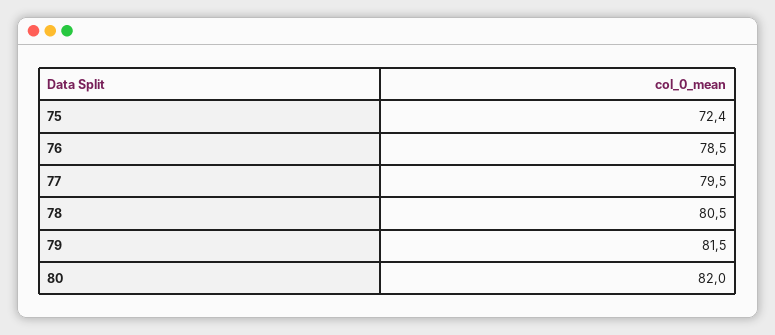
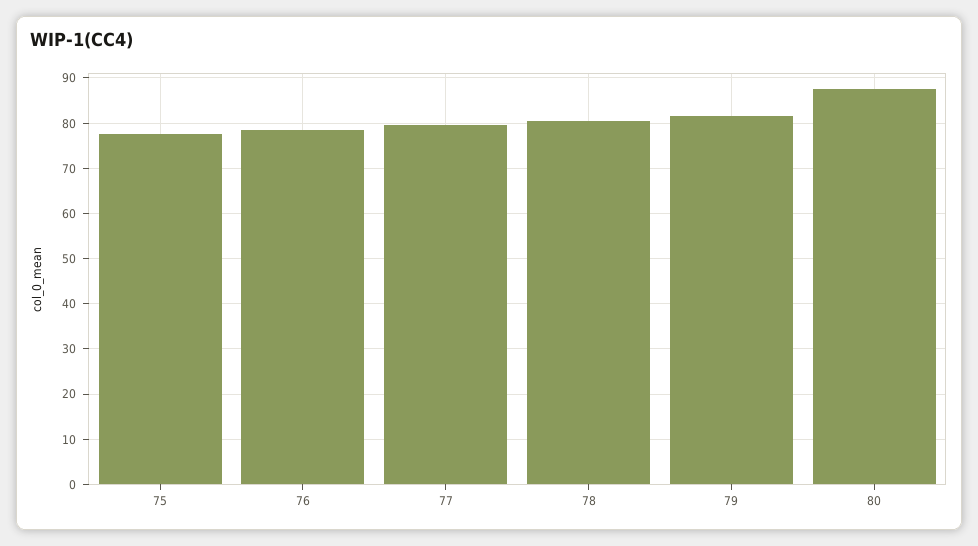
  {
-   "75": 72.4,
+   "75": 78,
    "76": 78.5,
    "77": 79.5,
    "78": 80.5,
    "79": 81.5,
-   "80": 82
+   "80": 88
  }

